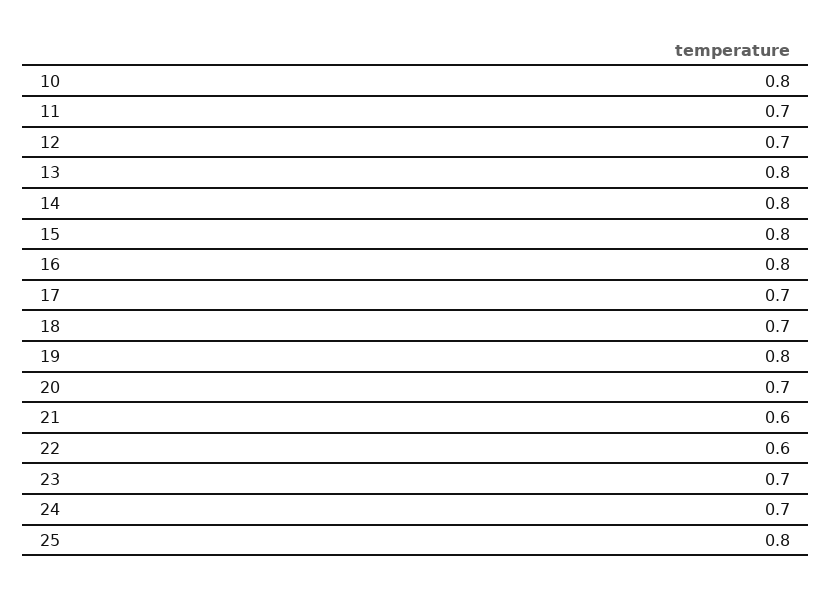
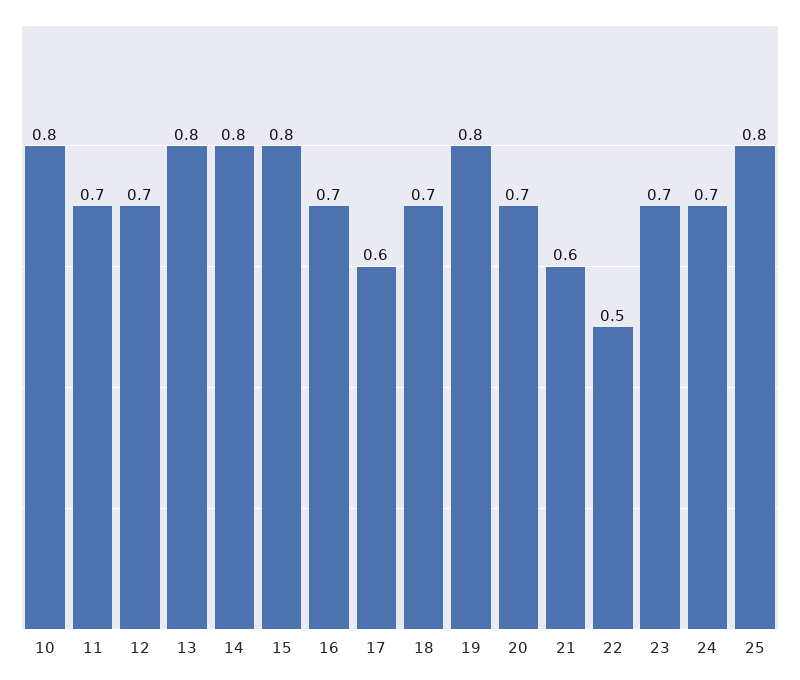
  {
    "10": 0.8,
    "11": 0.7,
    "12": 0.7,
    "13": 0.8,
    "14": 0.8,
    "15": 0.8,
-   "16": 0.8,
+   "16": 0.7,
-   "17": 0.7,
+   "17": 0.6,
    "18": 0.7,
    "19": 0.8,
    "20": 0.7,
    "21": 0.6,
-   "22": 0.6,
+   "22": 0.5,
    "23": 0.7,
    "24": 0.7,
    "25": 0.8
  }

